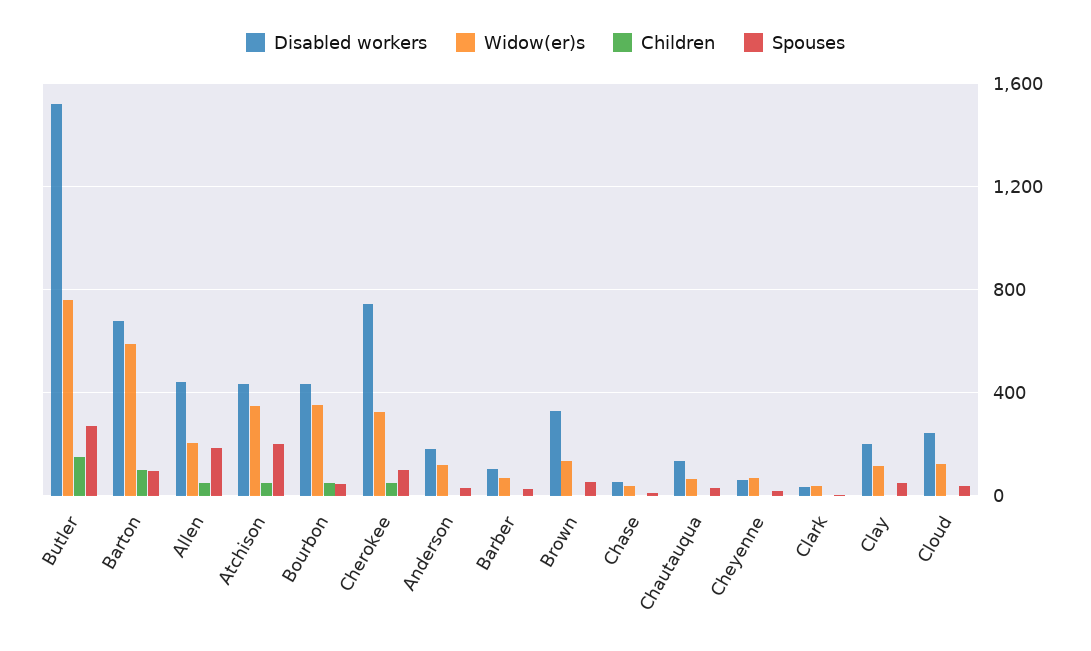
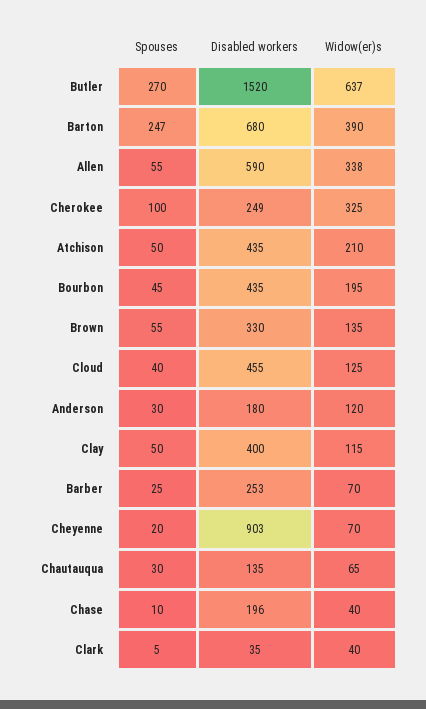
  {
    "Disabled workers": {
      "Butler": 1520,
      "Barton": 680,
-     "Allen": 450,
+     "Allen": 590,
      "Atchison": 435,
      "Bourbon": 435,
-     "Cherokee": 750,
+     "Cherokee": 249,
      "Anderson": 180,
-     "Barber": 100,
+     "Barber": 253,
      "Brown": 330,
-     "Chase": 50,
+     "Chase": 196,
      "Chautauqua": 135,
-     "Cheyenne": 50,
+     "Cheyenne": 903,
      "Clark": 35,
-     "Clay": 200,
+     "Clay": 400,
-     "Cloud": 250
+     "Cloud": 455
    },
    "Widow(er)s": {
-     "Butler": 750,
+     "Butler": 637,
-     "Barton": 600,
+     "Barton": 390,
-     "Allen": 200,
+     "Allen": 338,
-     "Atchison": 350,
+     "Atchison": 210,
-     "Bourbon": 350,
+     "Bourbon": 195,
      "Cherokee": 325,
      "Anderson": 120,
      "Barber": 70,
      "Brown": 135,
      "Chase": 40,
      "Chautauqua": 65,
      "Cheyenne": 70,
      "Clark": 40,
      "Clay": 115,
      "Cloud": 125
    },
-   "Children": {
-     "Butler": 150,
-     "Barton": 100,
-     "Allen": 50,
-     "Atchison": 50,
-     "Bourbon": 50,
-     "Cherokee": 50,
-     "Anderson": 0,
-     "Barber": 0,
-     "Brown": 0,
-     "Chase": 0,
-     "Chautauqua": 0,
-     "Cheyenne": 0,
-     "Clark": 0,
-     "Clay": 0,
-     "Cloud": 0
-   },
    "Spouses": {
      "Butler": 270,
-     "Barton": 100,
+     "Barton": 247,
-     "Allen": 200,
+     "Allen": 55,
-     "Atchison": 200,
+     "Atchison": 50,
      "Bourbon": 45,
      "Cherokee": 100,
      "Anderson": 30,
      "Barber": 25,
      "Brown": 55,
      "Chase": 10,
      "Chautauqua": 30,
      "Cheyenne": 20,
      "Clark": 5,
      "Clay": 50,
      "Cloud": 40
    }
  }

